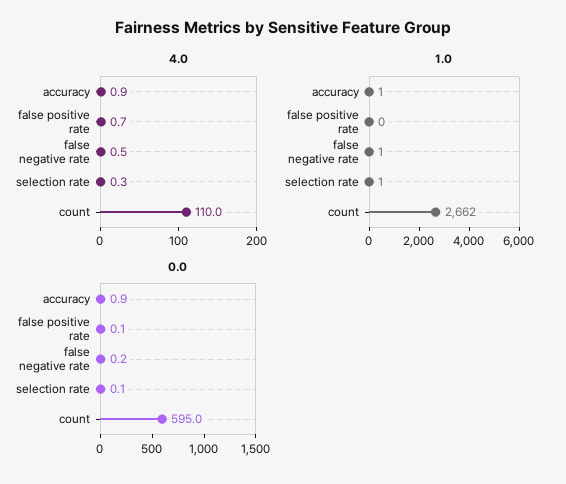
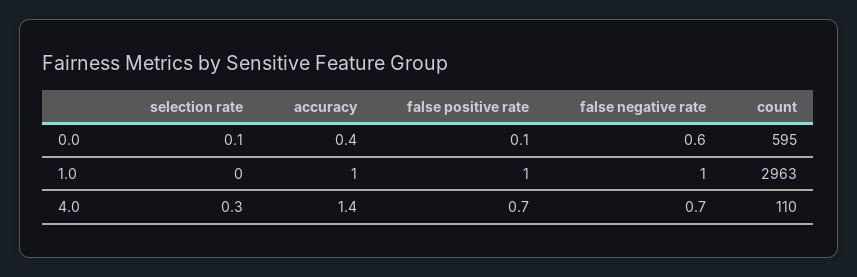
  {
    "4.0": {
-     "accuracy": 0.9,
+     "accuracy": 1.4,
      "false positive rate": 0.7,
-     "false negative rate": 0.5,
+     "false negative rate": 0.7,
      "selection rate": 0.3,
      "count": 110
    },
    "1.0": {
      "accuracy": 1,
-     "false positive rate": 0,
+     "false positive rate": 1,
      "false negative rate": 1,
-     "selection rate": 1,
+     "selection rate": 0,
-     "count": 2662
+     "count": 2963
    },
    "0.0": {
-     "accuracy": 0.9,
+     "accuracy": 0.4,
      "false positive rate": 0.1,
-     "false negative rate": 0.2,
+     "false negative rate": 0.6,
      "selection rate": 0.1,
      "count": 595
    }
  }

